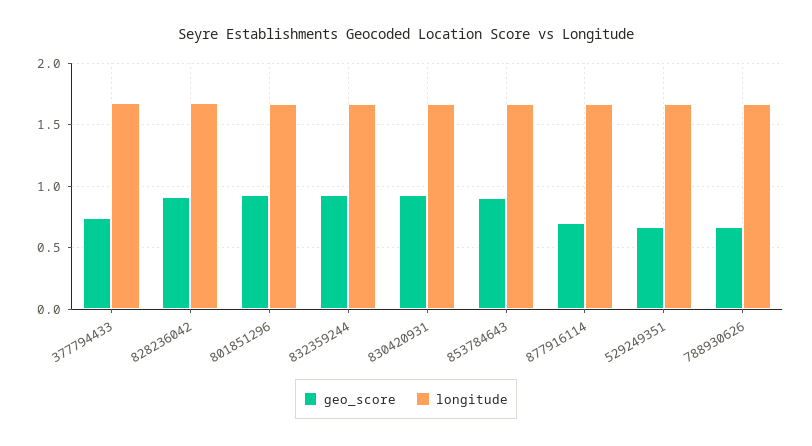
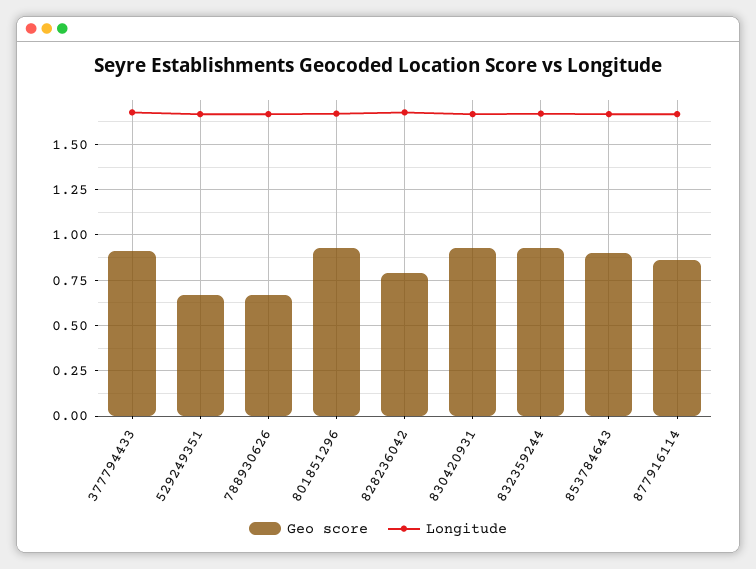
  {
    "geo_score": {
-     "377794433": 0.75,
+     "377794433": 0.9,
-     "828236042": 0.9,
+     "828236042": 0.8,
      "801851296": 0.95,
      "832359244": 0.95,
      "830420931": 0.95,
      "853784643": 0.9,
-     "877916114": 0.7,
+     "877916114": 0.85,
      "529249351": 0.65,
      "788930626": 0.65
    },
    "longitude": {
      "377794433": 1.7,
      "828236042": 1.7,
      "801851296": 1.65,
      "832359244": 1.65,
      "830420931": 1.65,
      "853784643": 1.65,
      "877916114": 1.65,
      "529249351": 1.65,
      "788930626": 1.65
    }
  }

